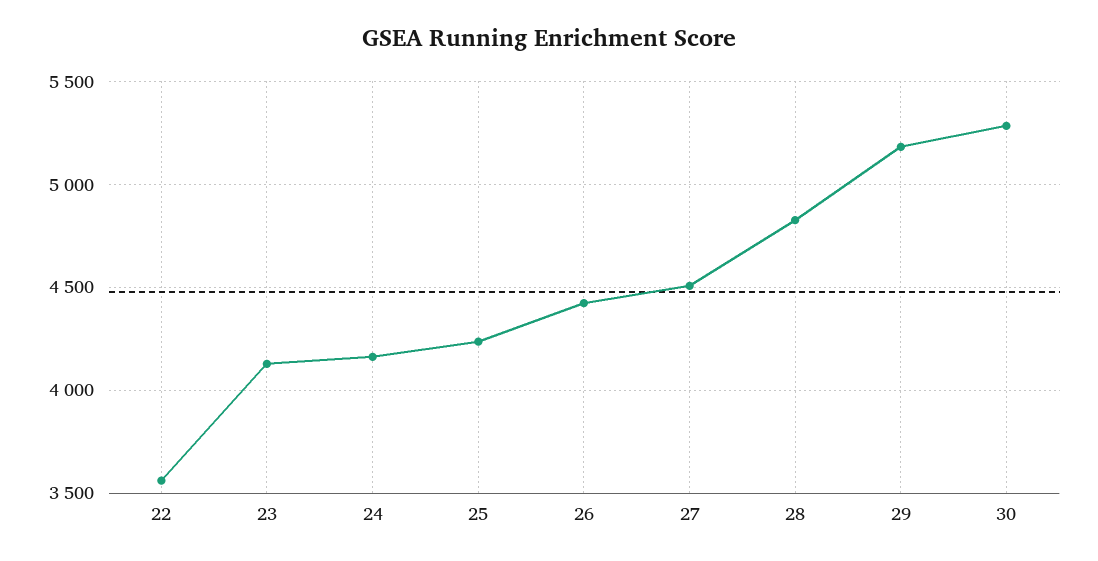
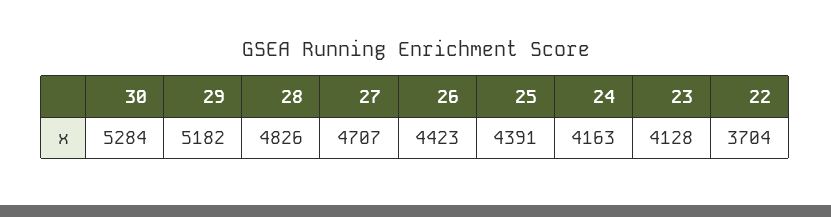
  {
-   "22": 3550,
+   "22": 3704,
    "23": 4128,
    "24": 4163,
-   "25": 4250,
+   "25": 4391,
    "26": 4423,
-   "27": 4500,
+   "27": 4707,
    "28": 4826,
    "29": 5182,
    "30": 5284
  }

